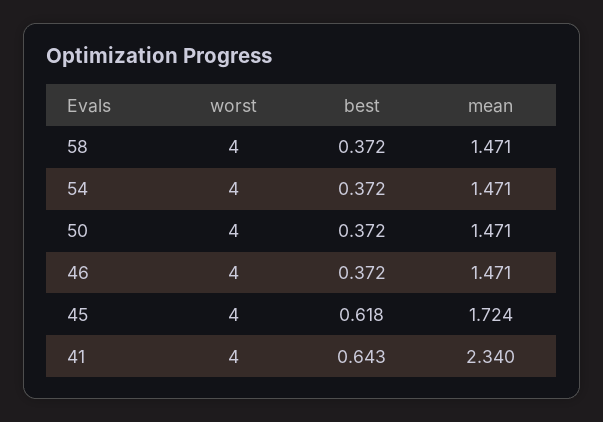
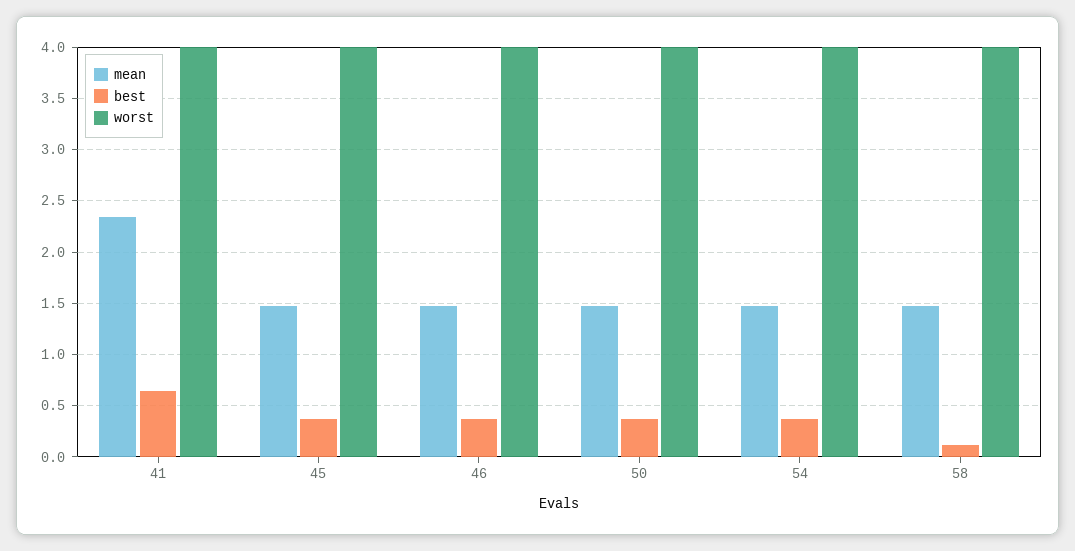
  {
    "worst": {
      "58": 4,
      "54": 4,
      "50": 4,
      "46": 4,
      "45": 4,
      "41": 4
    },
    "best": {
-     "58": 0.372,
+     "58": 0.1,
      "54": 0.372,
      "50": 0.372,
      "46": 0.372,
-     "45": 0.618,
+     "45": 0.4,
      "41": 0.643
    },
    "mean": {
      "58": 1.471,
      "54": 1.471,
      "50": 1.471,
      "46": 1.471,
-     "45": 1.724,
+     "45": 1.5,
      "41": 2.34
    }
  }

